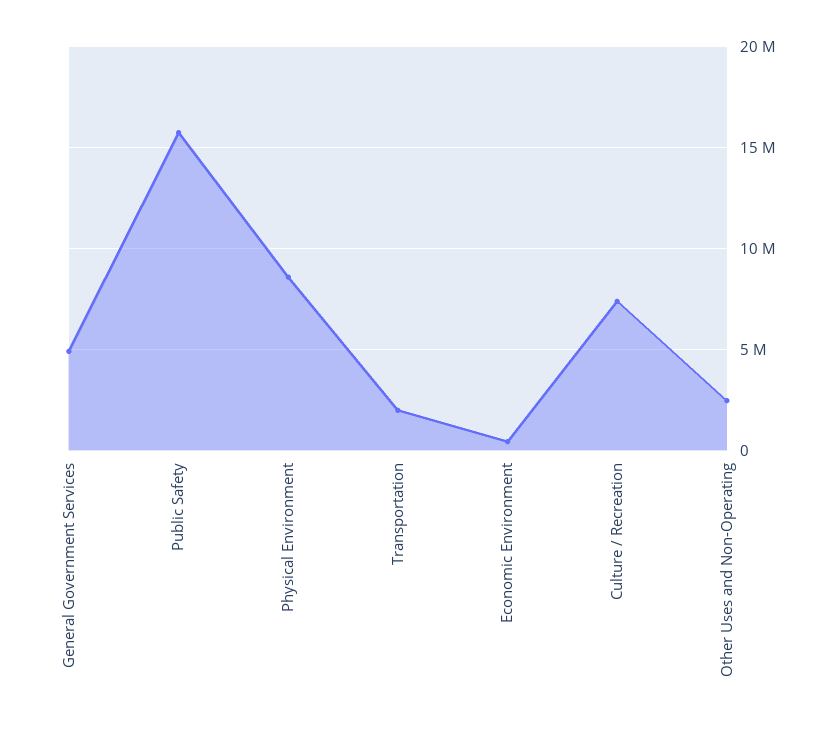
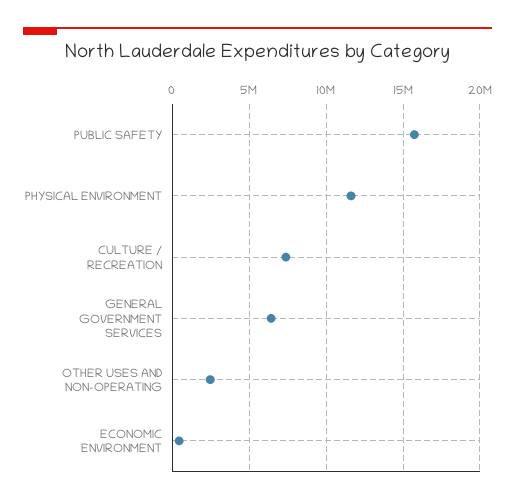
  {
-   "General Government Services": 5000000,
+   "General Government Services": 6500000,
    "Public Safety": 15500000,
-   "Physical Environment": 8500000,
+   "Physical Environment": 11500000,
-   "Transportation": 2000000,
    "Economic Environment": 500000,
    "Culture / Recreation": 7500000,
    "Other Uses and Non-Operating": 2500000
  }

